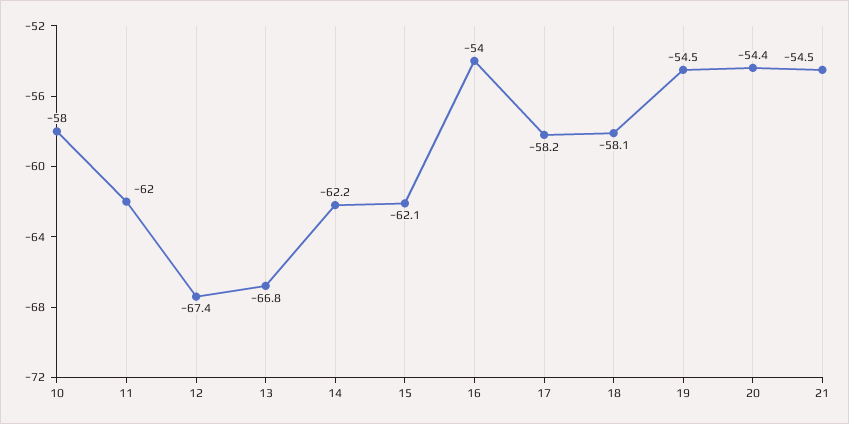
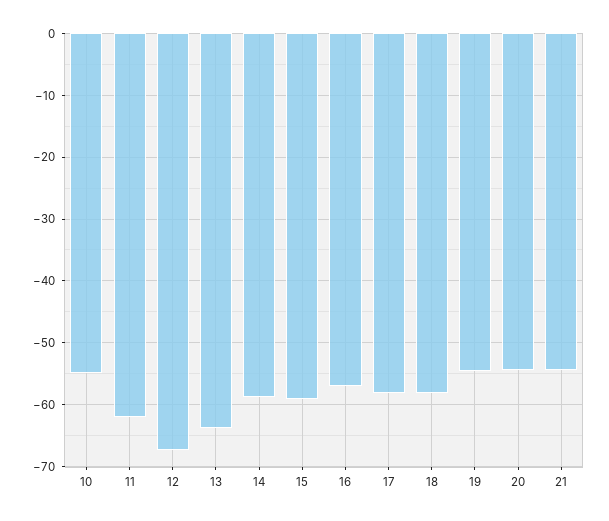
  {
-   "10": -58,
+   "10": -55,
    "11": -62,
    "12": -67.4,
-   "13": -66.8,
+   "13": -64,
-   "14": -62.2,
+   "14": -59,
-   "15": -62.1,
+   "15": -59,
-   "16": -54,
+   "16": -57,
    "17": -58.2,
    "18": -58.1,
    "19": -54.5,
    "20": -54.4,
    "21": -54.5
  }

